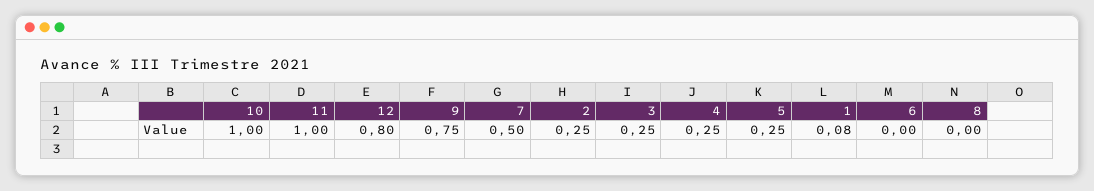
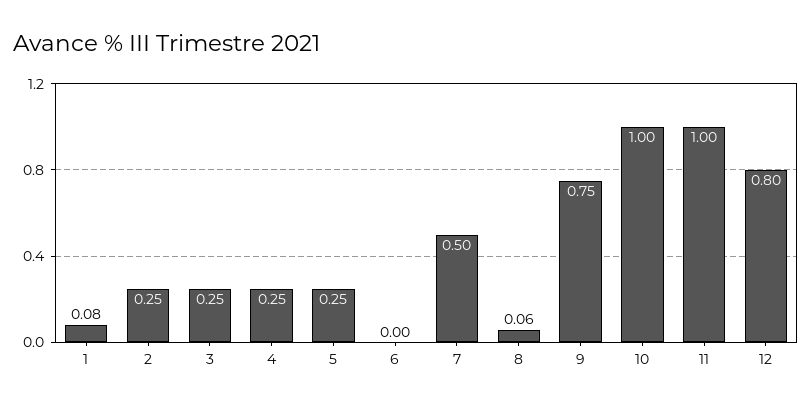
  {
    "10": 1,
    "11": 1,
    "12": 0.8,
    "9": 0.75,
    "7": 0.5,
    "2": 0.25,
    "3": 0.25,
    "4": 0.25,
    "5": 0.25,
    "1": 0.08,
    "6": 0,
-   "8": 0
+   "8": 0.06
  }

